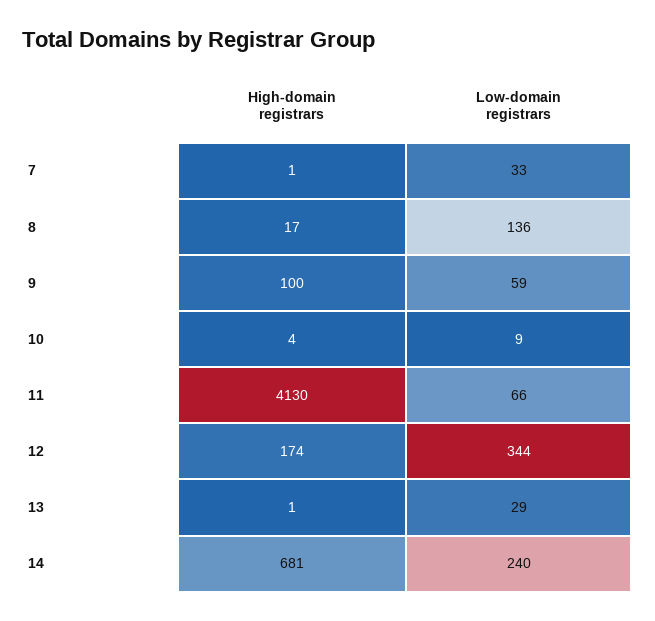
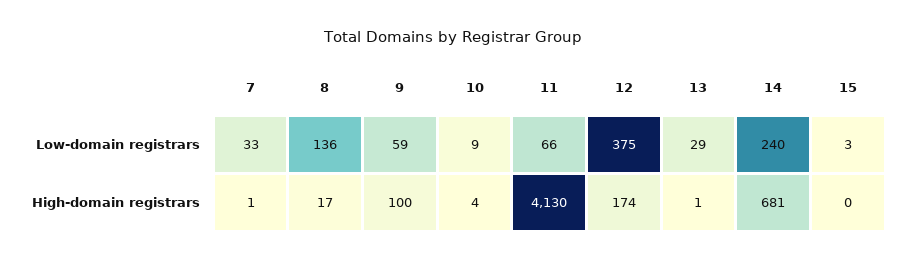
  {
    "High-domain registrars": {
      "7": 1,
      "8": 17,
      "9": 100,
      "10": 4,
      "11": 4130,
      "12": 174,
      "13": 1,
-     "14": 681
+     "14": 681,
+     "15": 0
    },
    "Low-domain registrars": {
      "7": 33,
      "8": 136,
      "9": 59,
      "10": 9,
      "11": 66,
-     "12": 344,
+     "12": 375,
      "13": 29,
-     "14": 240
+     "14": 240,
+     "15": 3
    }
  }

